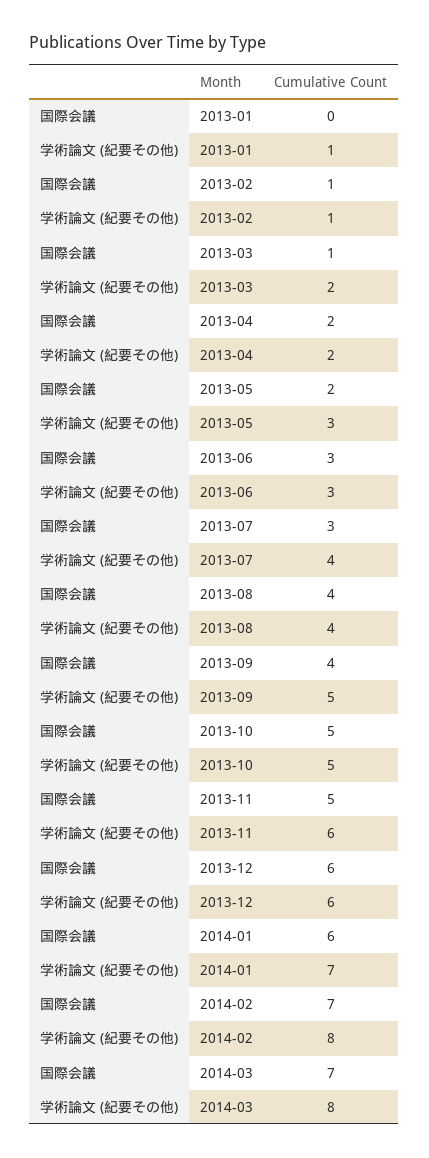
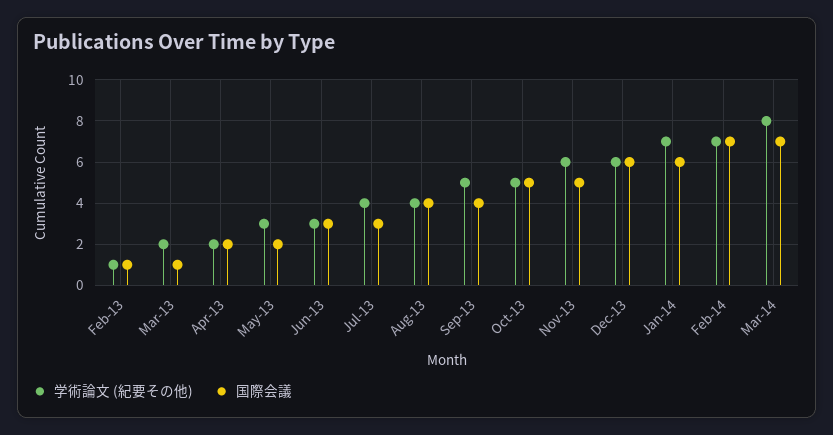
  {
    "国際会議": {
-     "2013-01": 0,
      "2013-02": 1,
      "2013-03": 1,
      "2013-04": 2,
      "2013-05": 2,
      "2013-06": 3,
      "2013-07": 3,
      "2013-08": 4,
      "2013-09": 4,
      "2013-10": 5,
      "2013-11": 5,
      "2013-12": 6,
      "2014-01": 6,
      "2014-02": 7,
      "2014-03": 7
    },
    "学術論文 (紀要その他)": {
-     "2013-01": 1,
      "2013-02": 1,
      "2013-03": 2,
      "2013-04": 2,
      "2013-05": 3,
      "2013-06": 3,
      "2013-07": 4,
      "2013-08": 4,
      "2013-09": 5,
      "2013-10": 5,
      "2013-11": 6,
      "2013-12": 6,
      "2014-01": 7,
-     "2014-02": 8,
+     "2014-02": 7,
      "2014-03": 8
    }
  }

